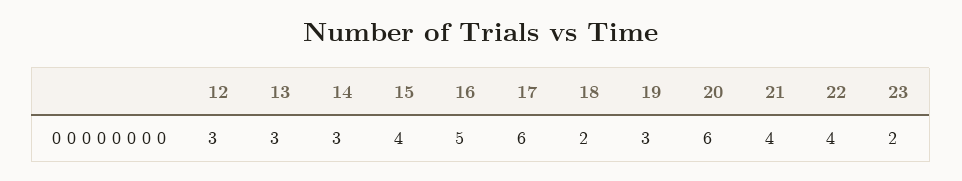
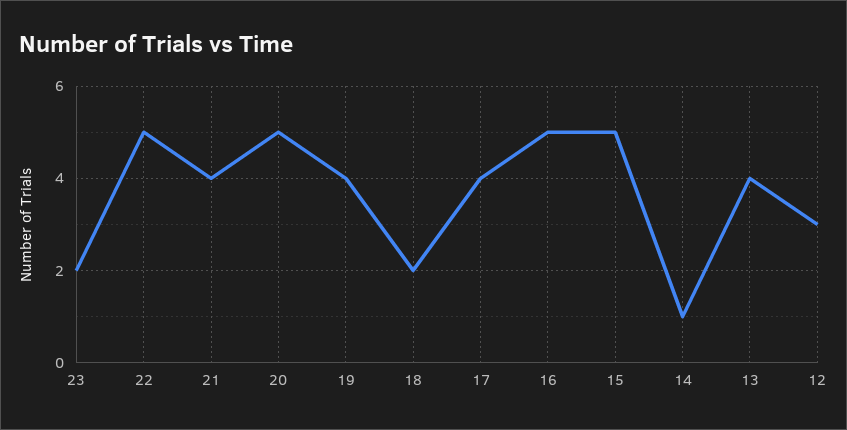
  {
    "12": 3,
-   "13": 3,
+   "13": 4,
-   "14": 3,
+   "14": 1,
-   "15": 4,
+   "15": 5,
    "16": 5,
-   "17": 6,
+   "17": 4,
    "18": 2,
-   "19": 3,
+   "19": 4,
-   "20": 6,
+   "20": 5,
    "21": 4,
-   "22": 4,
+   "22": 5,
    "23": 2
  }

